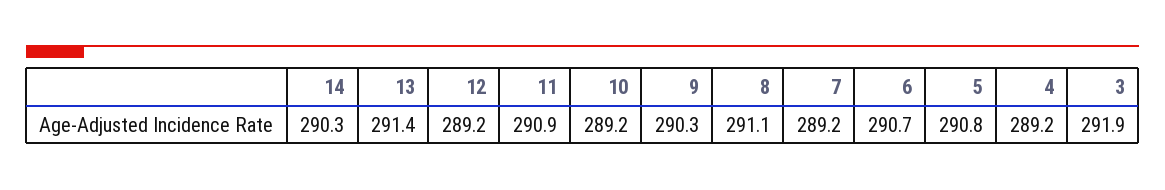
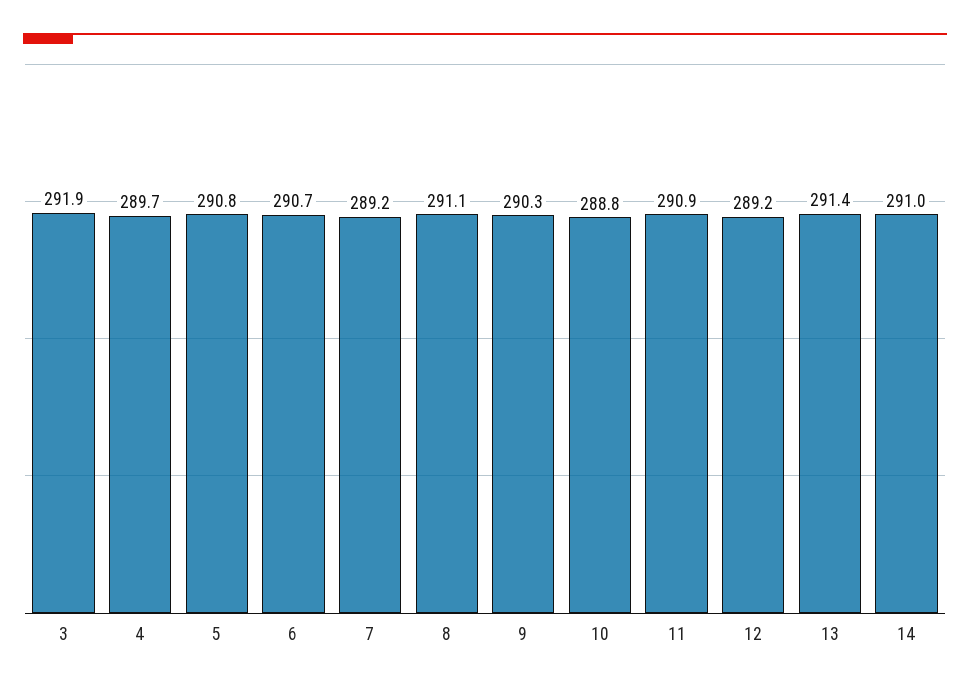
  {
-   "14": 290.3,
+   "14": 291,
    "13": 291.4,
    "12": 289.2,
    "11": 290.9,
-   "10": 289.2,
+   "10": 288.8,
    "9": 290.3,
    "8": 291.1,
    "7": 289.2,
    "6": 290.7,
    "5": 290.8,
-   "4": 289.2,
+   "4": 289.7,
    "3": 291.9
  }

